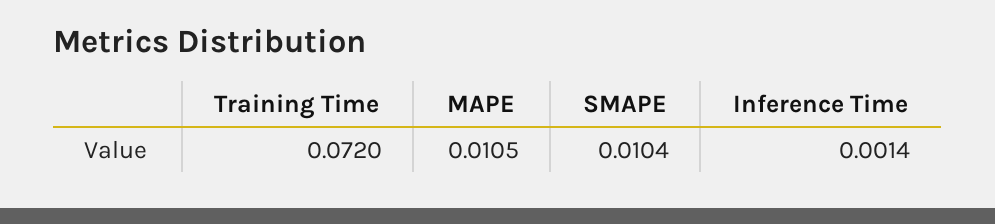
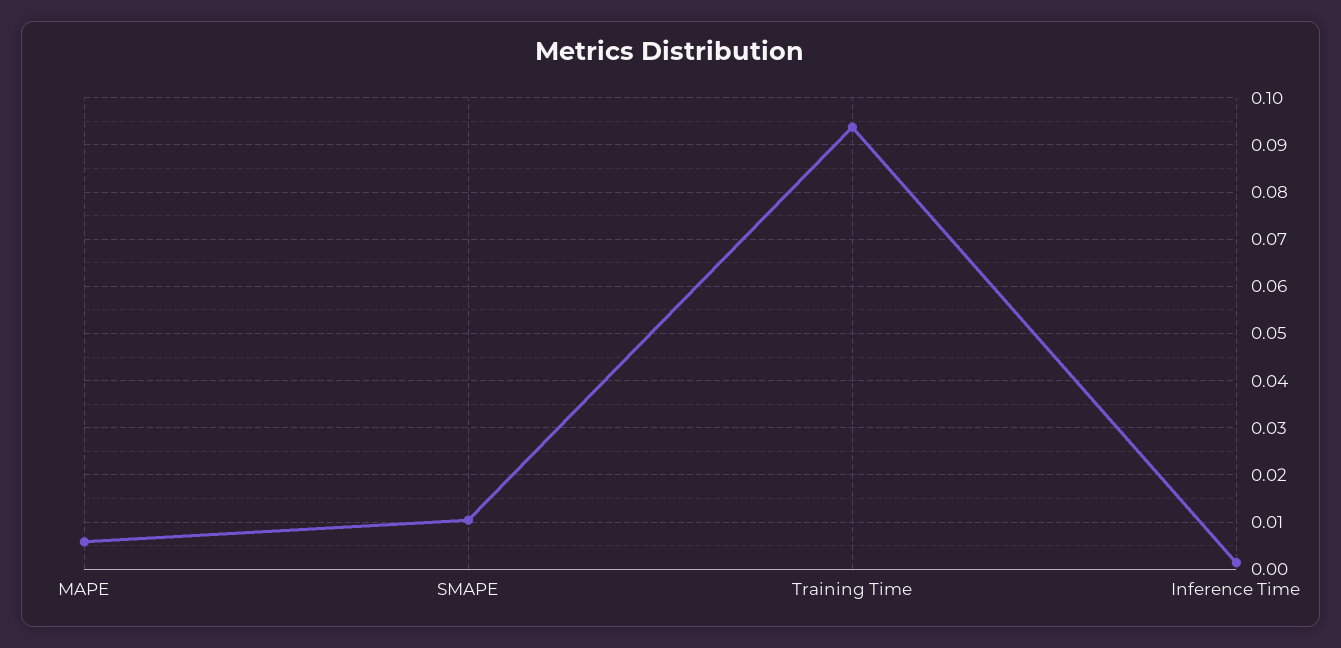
  {
-   "Training Time": 0.072,
+   "Training Time": 0.094,
-   "MAPE": 0.0105,
+   "MAPE": 0.006,
    "SMAPE": 0.0104,
    "Inference Time": 0.0014
  }

